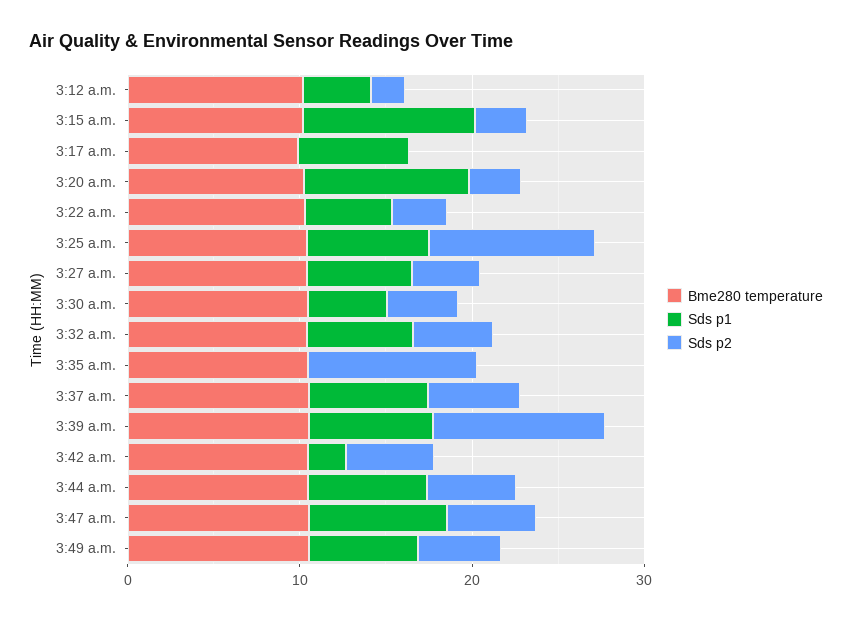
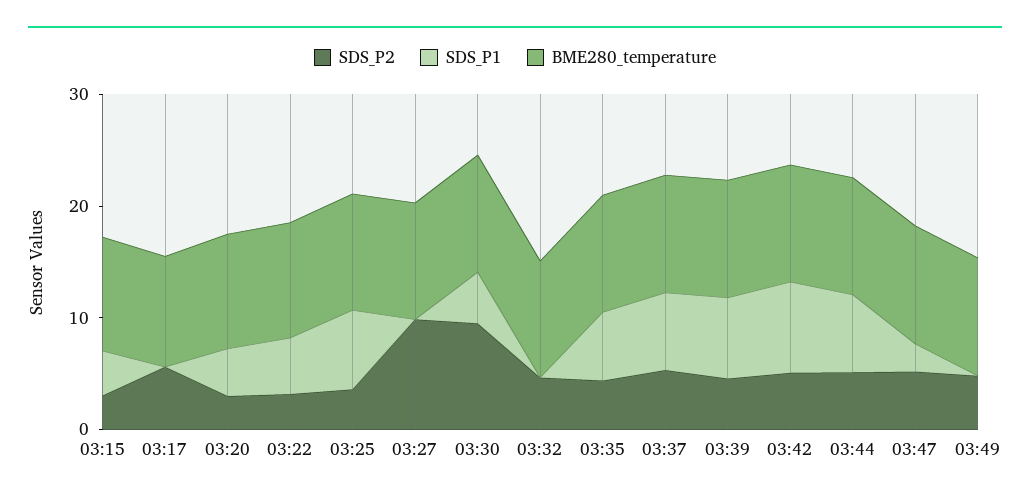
  {
    "Bme280 temperature": {
-     "3:12 a.m.": 10,
      "3:15 a.m.": 10,
      "3:17 a.m.": 10,
      "3:20 a.m.": 10,
      "3:22 a.m.": 10,
      "3:25 a.m.": 10,
      "3:27 a.m.": 10,
      "3:30 a.m.": 10,
      "3:32 a.m.": 10,
      "3:35 a.m.": 10,
      "3:37 a.m.": 10,
      "3:39 a.m.": 10,
      "3:42 a.m.": 10,
      "3:44 a.m.": 10,
      "3:47 a.m.": 10,
      "3:49 a.m.": 10
    },
    "Sds p1": {
-     "3:12 a.m.": 4,
-     "3:15 a.m.": 10,
+     "3:15 a.m.": 4,
-     "3:17 a.m.": 6,
+     "3:17 a.m.": 0,
-     "3:20 a.m.": 10,
+     "3:20 a.m.": 4,
      "3:22 a.m.": 6,
      "3:25 a.m.": 8,
-     "3:27 a.m.": 6,
+     "3:27 a.m.": 0,
      "3:30 a.m.": 4,
-     "3:32 a.m.": 6,
+     "3:32 a.m.": 0,
-     "3:35 a.m.": 0,
+     "3:35 a.m.": 6,
      "3:37 a.m.": 6,
      "3:39 a.m.": 8,
-     "3:42 a.m.": 2,
+     "3:42 a.m.": 8,
      "3:44 a.m.": 6,
-     "3:47 a.m.": 8,
+     "3:47 a.m.": 2,
-     "3:49 a.m.": 6
+     "3:49 a.m.": 0
    },
    "Sds p2": {
-     "3:12 a.m.": 2,
      "3:15 a.m.": 4,
-     "3:17 a.m.": 0,
+     "3:17 a.m.": 6,
      "3:20 a.m.": 4,
      "3:22 a.m.": 4,
-     "3:25 a.m.": 10,
+     "3:25 a.m.": 4,
-     "3:27 a.m.": 4,
+     "3:27 a.m.": 10,
-     "3:30 a.m.": 4,
+     "3:30 a.m.": 10,
      "3:32 a.m.": 4,
-     "3:35 a.m.": 10,
+     "3:35 a.m.": 4,
      "3:37 a.m.": 6,
-     "3:39 a.m.": 10,
+     "3:39 a.m.": 4,
      "3:42 a.m.": 6,
      "3:44 a.m.": 6,
      "3:47 a.m.": 6,
      "3:49 a.m.": 4
    }
  }

